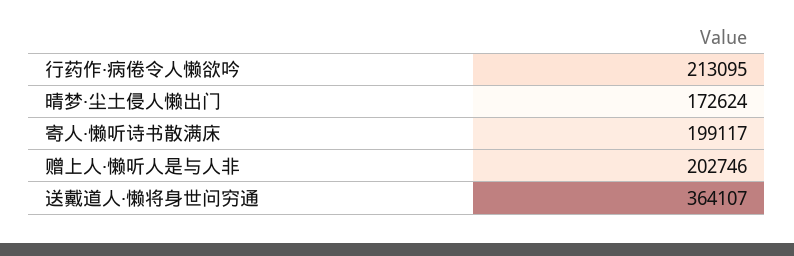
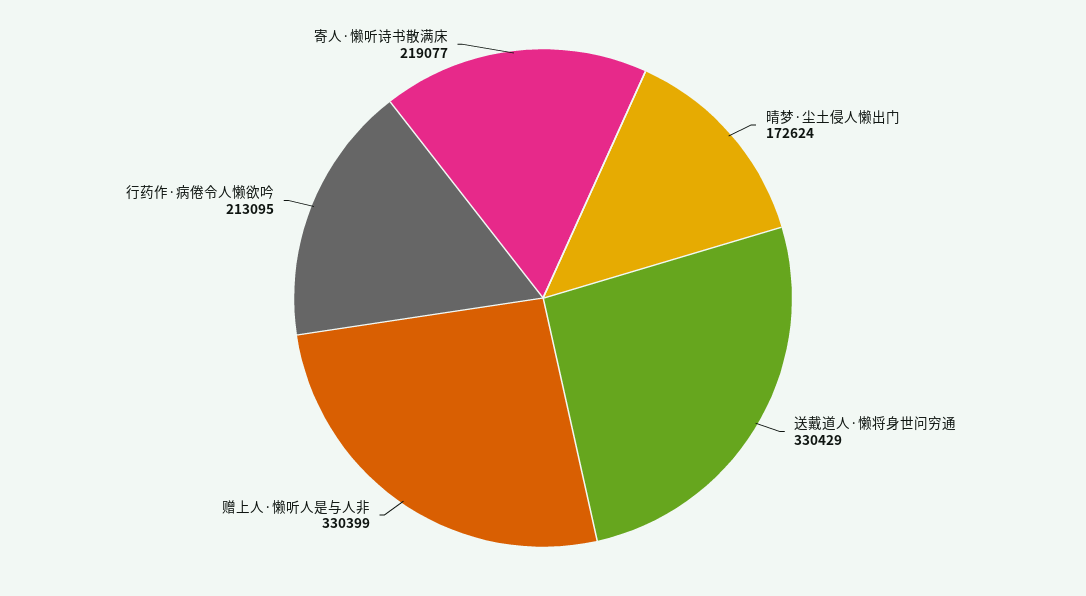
  {
    "行药作·病倦令人懒欲吟": 213095,
    "晴梦·尘土侵人懒出门": 172624,
-   "寄人·懒听诗书散满床": 199117,
+   "寄人·懒听诗书散满床": 219077,
-   "赠上人·懒听人是与人非": 202746,
+   "赠上人·懒听人是与人非": 330399,
-   "送戴道人·懒将身世问穷通": 364107
+   "送戴道人·懒将身世问穷通": 330429
  }

